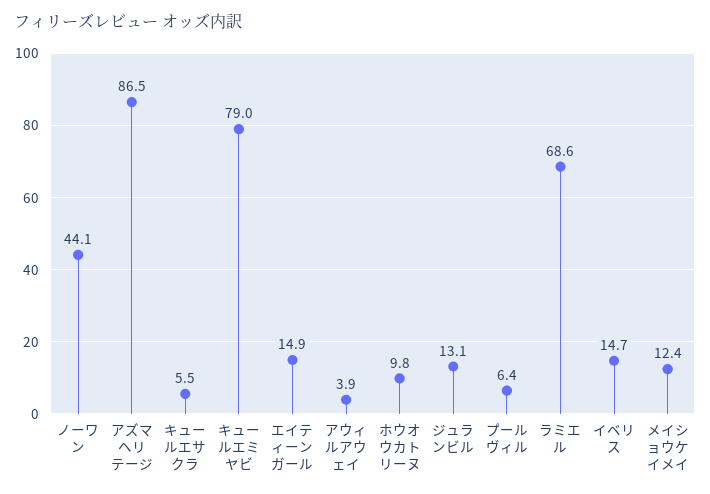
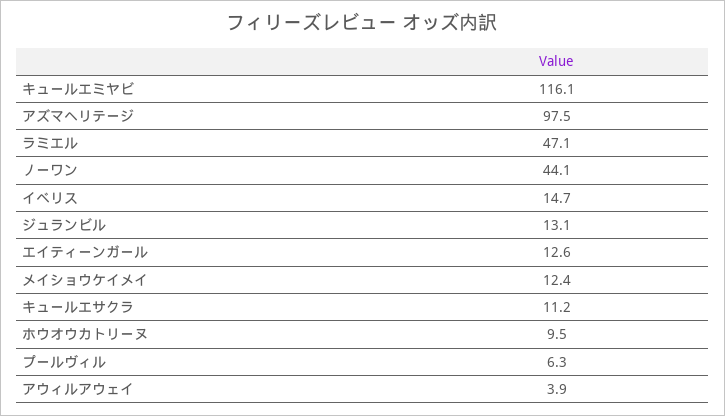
  {
    "ノーワン": 44.1,
-   "アズマヘリテージ": 86.5,
+   "アズマヘリテージ": 97.5,
-   "キュールエサクラ": 5.5,
+   "キュールエサクラ": 11.2,
-   "キュールエミヤビ": 79,
+   "キュールエミヤビ": 116.1,
-   "エイティーンガール": 14.9,
+   "エイティーンガール": 12.6,
    "アウィルアウェイ": 3.9,
-   "ホウオウカトリーヌ": 9.8,
+   "ホウオウカトリーヌ": 9.5,
    "ジュランビル": 13.1,
-   "プールヴィル": 6.4,
+   "プールヴィル": 6.3,
-   "ラミエル": 68.6,
+   "ラミエル": 47.1,
    "イベリス": 14.7,
    "メイショウケイメイ": 12.4
  }

